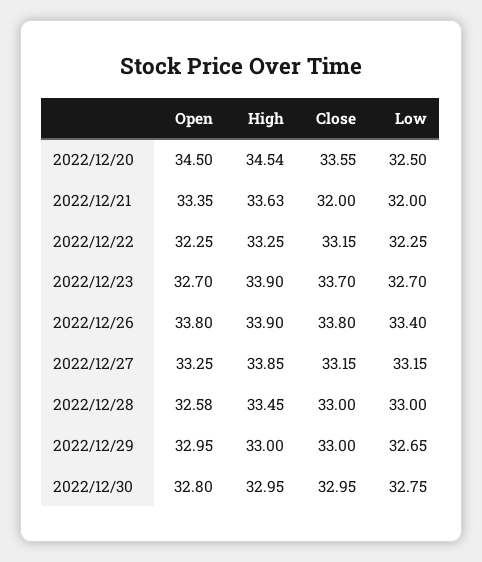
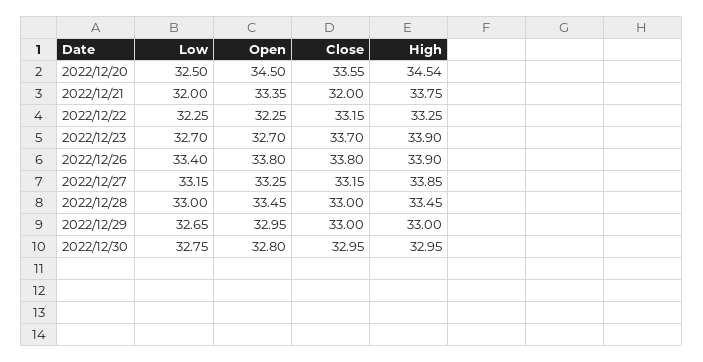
  {
    "Open": {
      "2022/12/20": 34.5,
      "2022/12/21": 33.35,
      "2022/12/22": 32.25,
      "2022/12/23": 32.7,
      "2022/12/26": 33.8,
      "2022/12/27": 33.25,
-     "2022/12/28": 32.58,
+     "2022/12/28": 33.45,
      "2022/12/29": 32.95,
      "2022/12/30": 32.8
    },
    "High": {
      "2022/12/20": 34.54,
-     "2022/12/21": 33.63,
+     "2022/12/21": 33.75,
      "2022/12/22": 33.25,
      "2022/12/23": 33.9,
      "2022/12/26": 33.9,
      "2022/12/27": 33.85,
      "2022/12/28": 33.45,
      "2022/12/29": 33,
      "2022/12/30": 32.95
    },
    "Close": {
      "2022/12/20": 33.55,
      "2022/12/21": 32,
      "2022/12/22": 33.15,
      "2022/12/23": 33.7,
      "2022/12/26": 33.8,
      "2022/12/27": 33.15,
      "2022/12/28": 33,
      "2022/12/29": 33,
      "2022/12/30": 32.95
    },
    "Low": {
      "2022/12/20": 32.5,
      "2022/12/21": 32,
      "2022/12/22": 32.25,
      "2022/12/23": 32.7,
      "2022/12/26": 33.4,
      "2022/12/27": 33.15,
      "2022/12/28": 33,
      "2022/12/29": 32.65,
      "2022/12/30": 32.75
    }
  }

